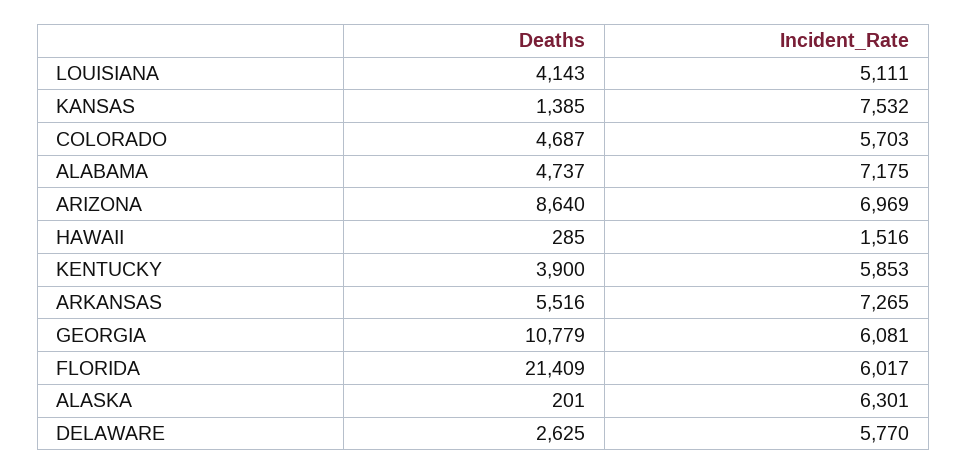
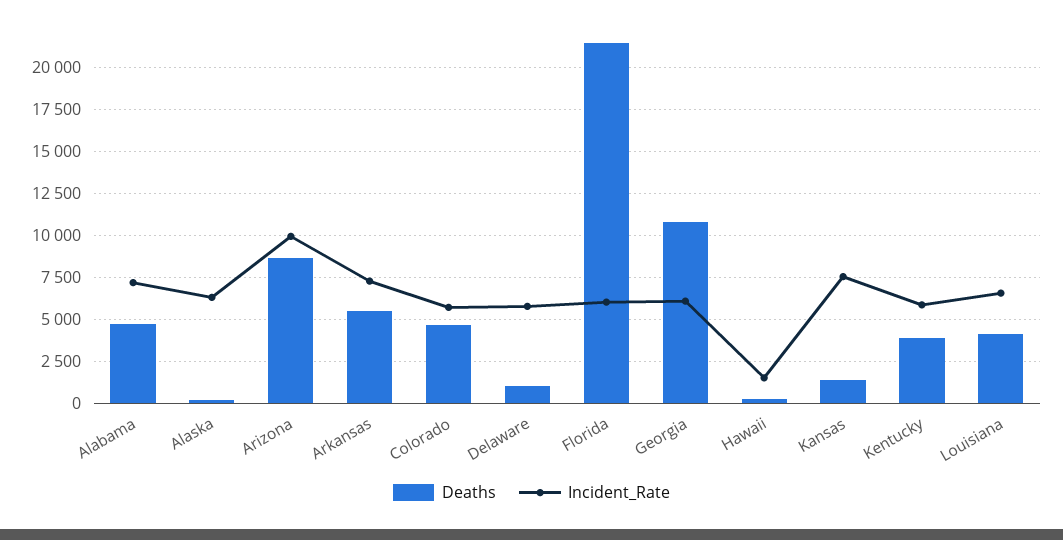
  {
    "Deaths": {
      "LOUISIANA": 4143,
      "KANSAS": 1385,
      "COLORADO": 4687,
      "ALABAMA": 4737,
      "ARIZONA": 8640,
      "HAWAII": 285,
      "KENTUCKY": 3900,
      "ARKANSAS": 5516,
      "GEORGIA": 10779,
      "FLORIDA": 21409,
      "ALASKA": 201,
-     "DELAWARE": 2625
+     "DELAWARE": 1000
    },
    "Incident_Rate": {
-     "LOUISIANA": 5111,
+     "LOUISIANA": 6500,
      "KANSAS": 7532,
      "COLORADO": 5703,
      "ALABAMA": 7175,
-     "ARIZONA": 6969,
+     "ARIZONA": 10000,
      "HAWAII": 1516,
      "KENTUCKY": 5853,
      "ARKANSAS": 7265,
      "GEORGIA": 6081,
      "FLORIDA": 6017,
      "ALASKA": 6301,
      "DELAWARE": 5770
    }
  }

